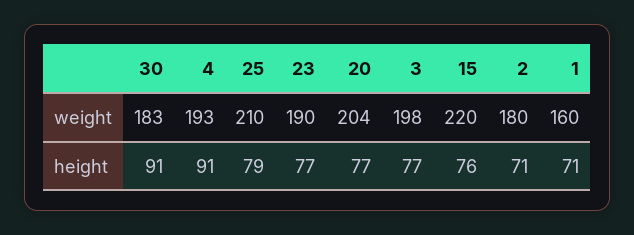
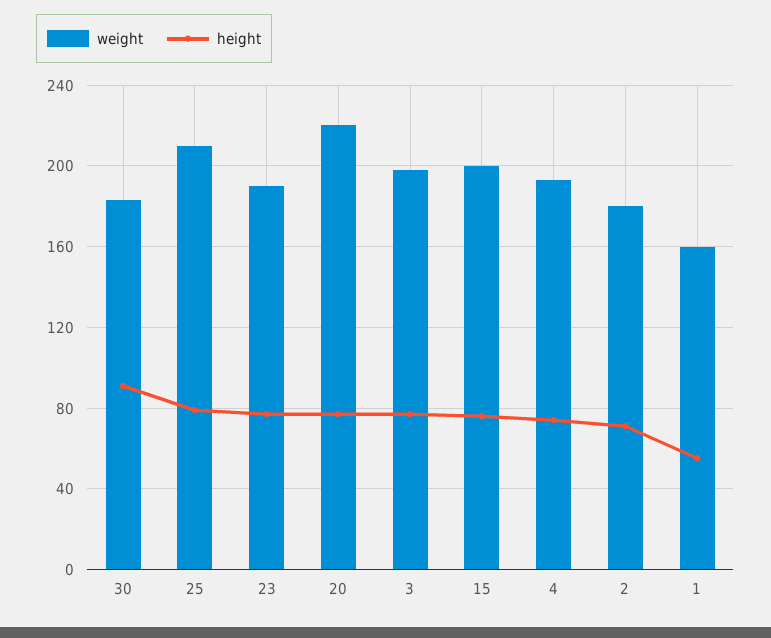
  {
    "weight": {
      "30": 183,
      "4": 193,
      "25": 210,
      "23": 190,
-     "20": 204,
+     "20": 220,
      "3": 198,
-     "15": 220,
+     "15": 200,
      "2": 180,
      "1": 160
    },
    "height": {
      "30": 91,
-     "4": 91,
+     "4": 75,
      "25": 79,
      "23": 77,
      "20": 77,
      "3": 77,
      "15": 76,
      "2": 71,
-     "1": 71
+     "1": 55
    }
  }

